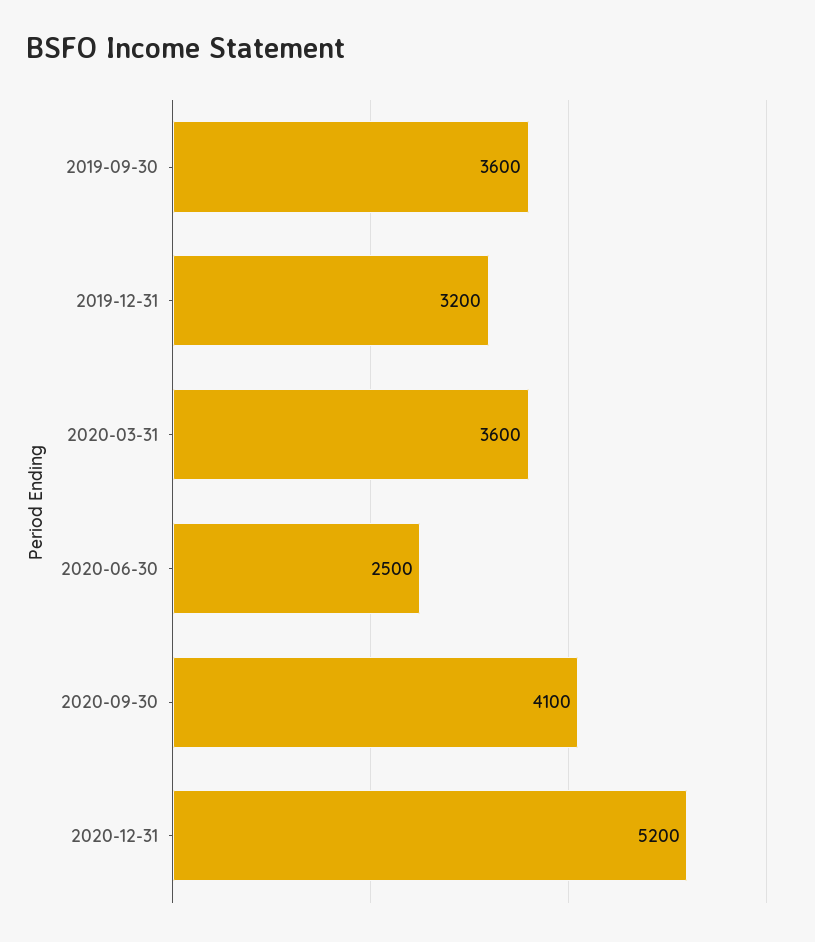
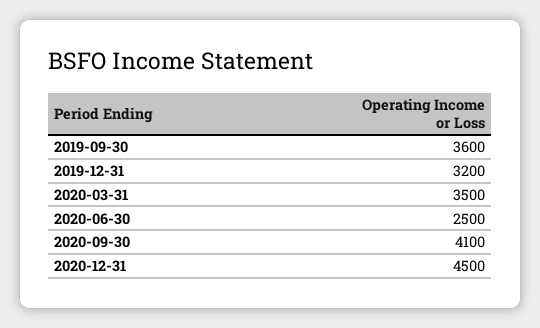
  {
    "2019-09-30": 3600,
    "2019-12-31": 3200,
-   "2020-03-31": 3600,
+   "2020-03-31": 3500,
    "2020-06-30": 2500,
    "2020-09-30": 4100,
-   "2020-12-31": 5200
+   "2020-12-31": 4500
  }

